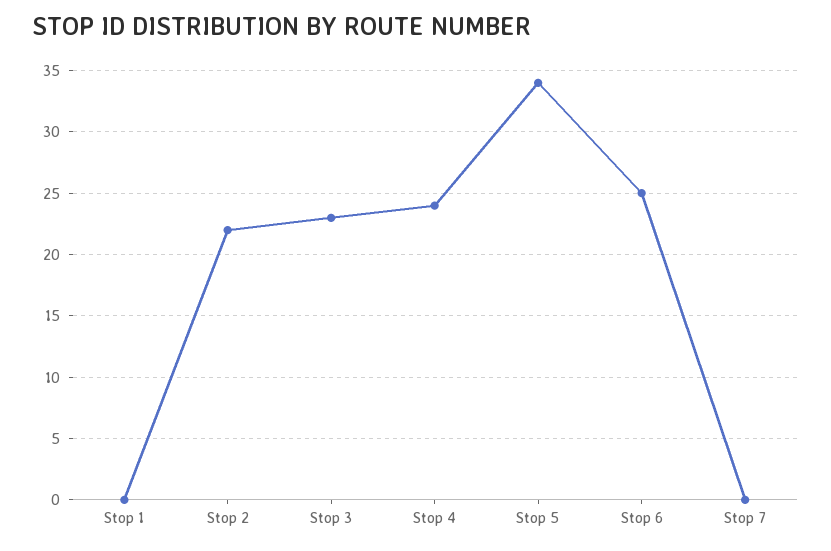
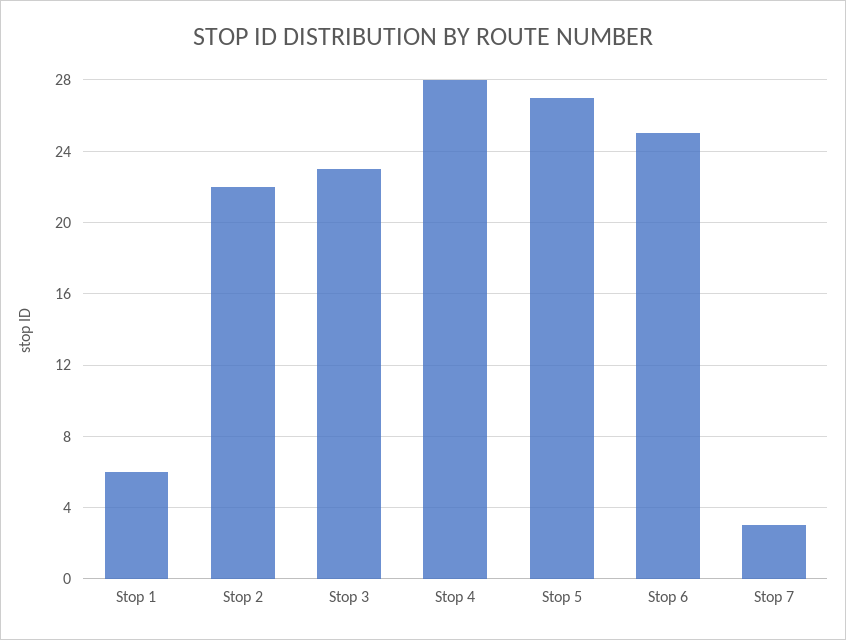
  {
-   "Stop 1": 0,
+   "Stop 1": 6,
    "Stop 2": 22,
    "Stop 3": 23,
-   "Stop 4": 24,
+   "Stop 4": 28,
-   "Stop 5": 34,
+   "Stop 5": 27,
    "Stop 6": 25,
-   "Stop 7": 0
+   "Stop 7": 3
  }

